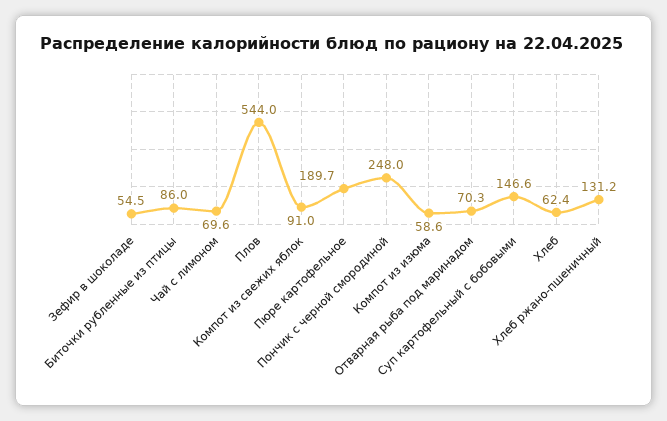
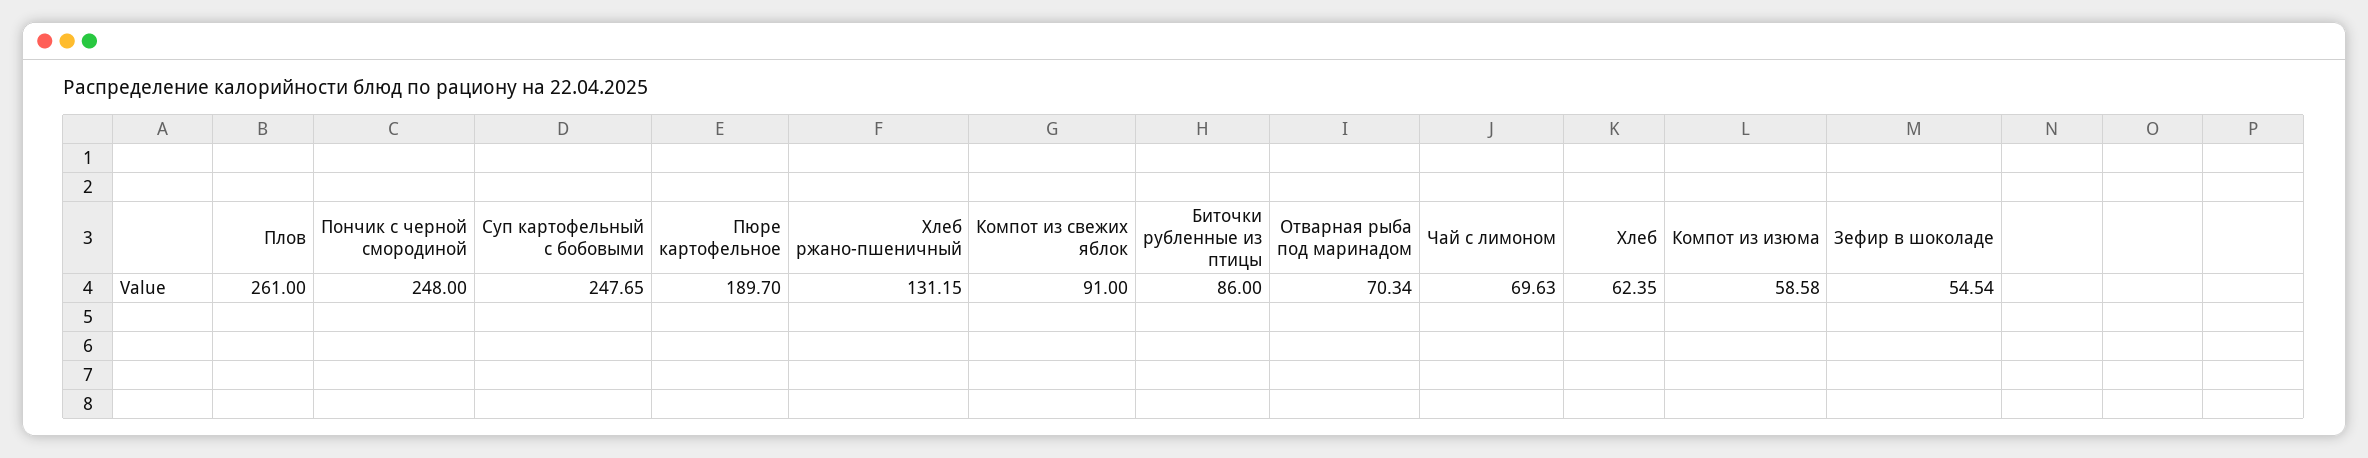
  {
    "Зефир в шоколаде": 54.54,
    "Биточки рубленные из птицы": 86,
    "Чай с лимоном": 69.63,
-   "Плов": 544,
+   "Плов": 261,
    "Компот из свежих яблок": 91,
    "Пюре картофельное": 189.7,
    "Пончик с черной смородиной": 248,
    "Компот из изюма": 58.58,
    "Отварная рыба под маринадом": 70.34,
-   "Суп картофельный с бобовыми": 146.6,
+   "Суп картофельный с бобовыми": 247.65,
    "Хлеб": 62.35,
    "Хлеб ржано-пшеничный": 131.15
  }

